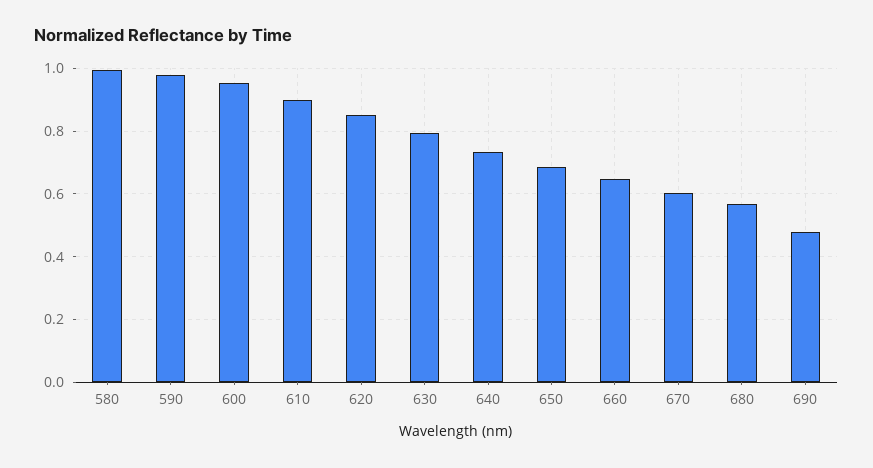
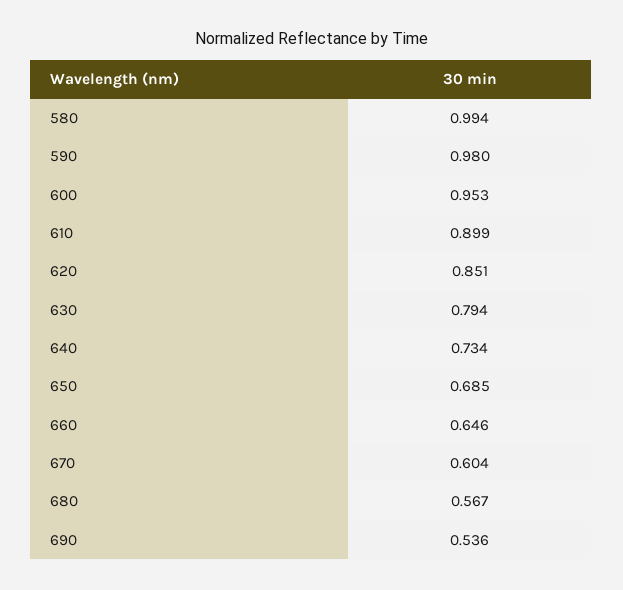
  {
    "580": 0.994,
    "590": 0.98,
    "600": 0.953,
    "610": 0.899,
    "620": 0.851,
    "630": 0.794,
    "640": 0.734,
    "650": 0.685,
    "660": 0.646,
    "670": 0.604,
    "680": 0.567,
-   "690": 0.48
+   "690": 0.536
  }

